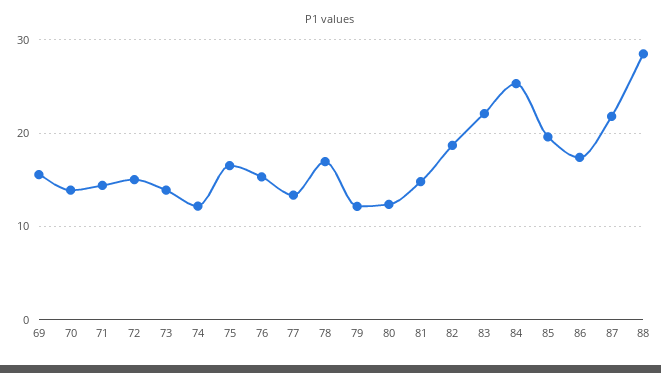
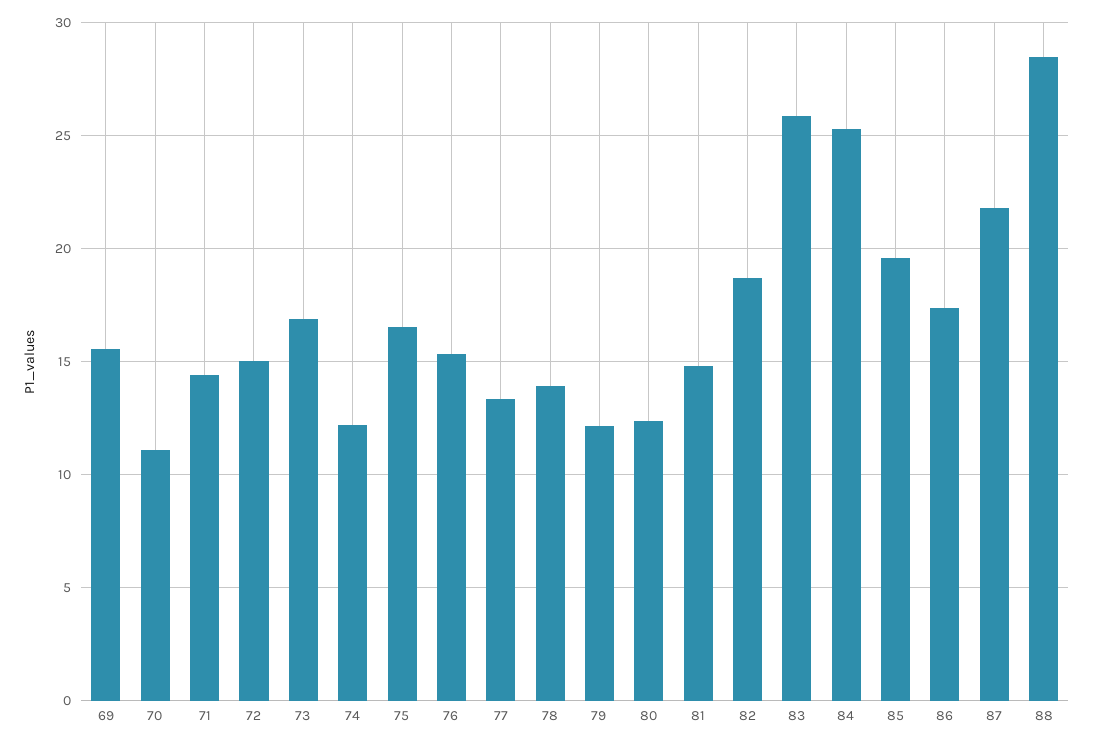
  {
    "69": 15.5,
-   "70": 14,
+   "70": 11,
    "71": 14.5,
    "72": 15,
-   "73": 14,
+   "73": 17,
    "74": 12,
    "75": 16.5,
    "76": 15.5,
    "77": 13.5,
-   "78": 17,
+   "78": 14,
    "79": 12,
    "80": 12.5,
    "81": 15,
    "82": 18.5,
-   "83": 22,
+   "83": 26,
    "84": 25.5,
    "85": 19.5,
    "86": 17.5,
    "87": 22,
    "88": 28.5
  }

